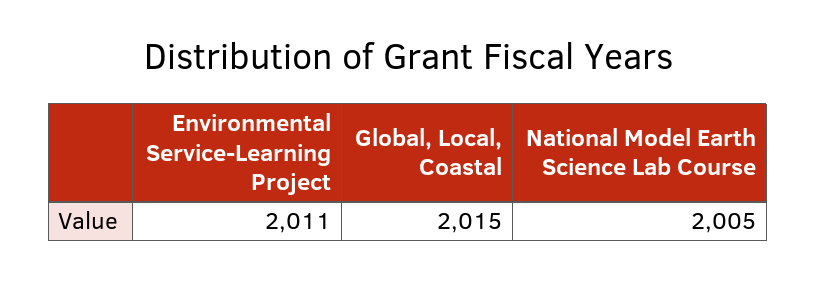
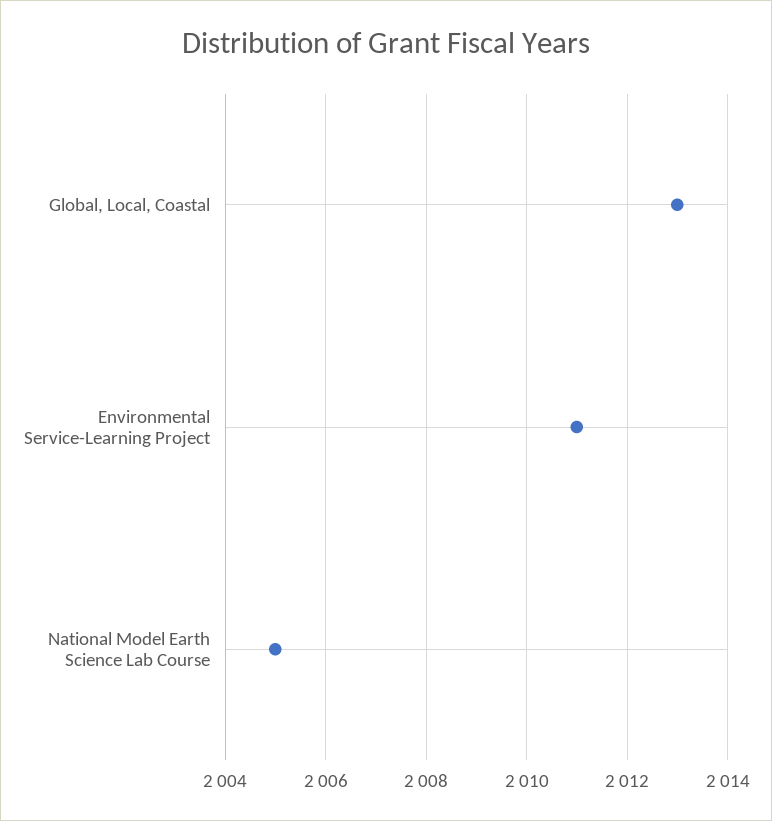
  {
    "Environmental Service-Learning Project": 2011,
-   "Global, Local, Coastal": 2015,
+   "Global, Local, Coastal": 2013,
    "National Model Earth Science Lab Course": 2005
  }

